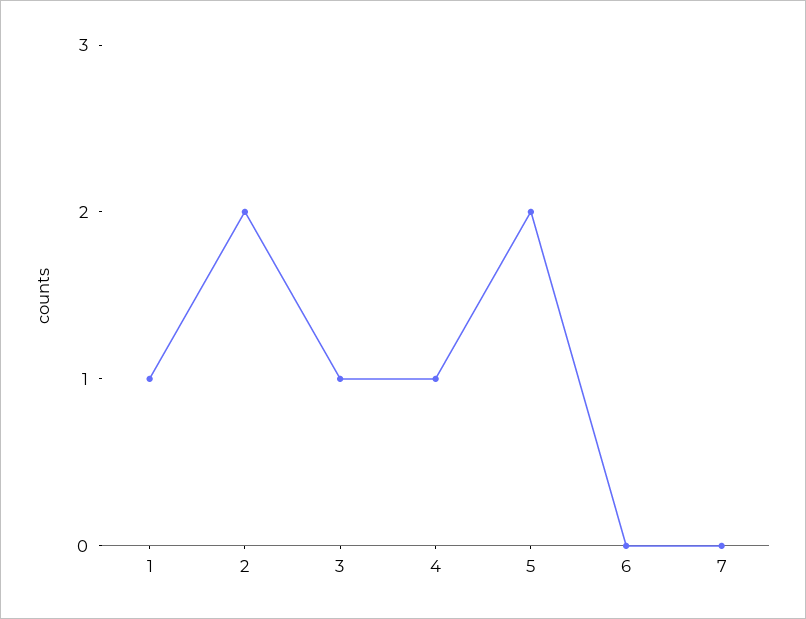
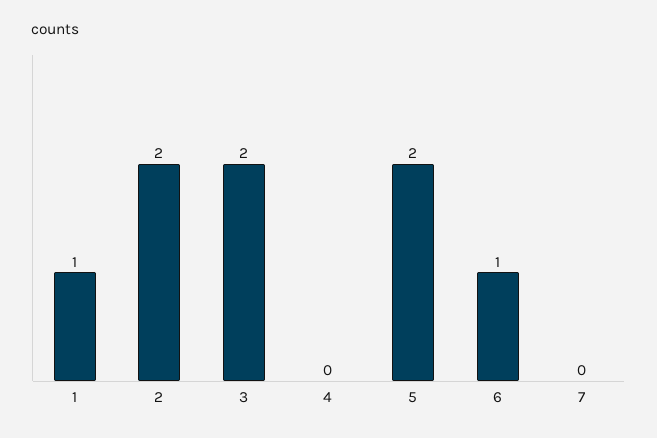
  {
    "1": 1,
    "2": 2,
-   "3": 1,
+   "3": 2,
-   "4": 1,
+   "4": 0,
    "5": 2,
-   "6": 0,
+   "6": 1,
    "7": 0
  }

